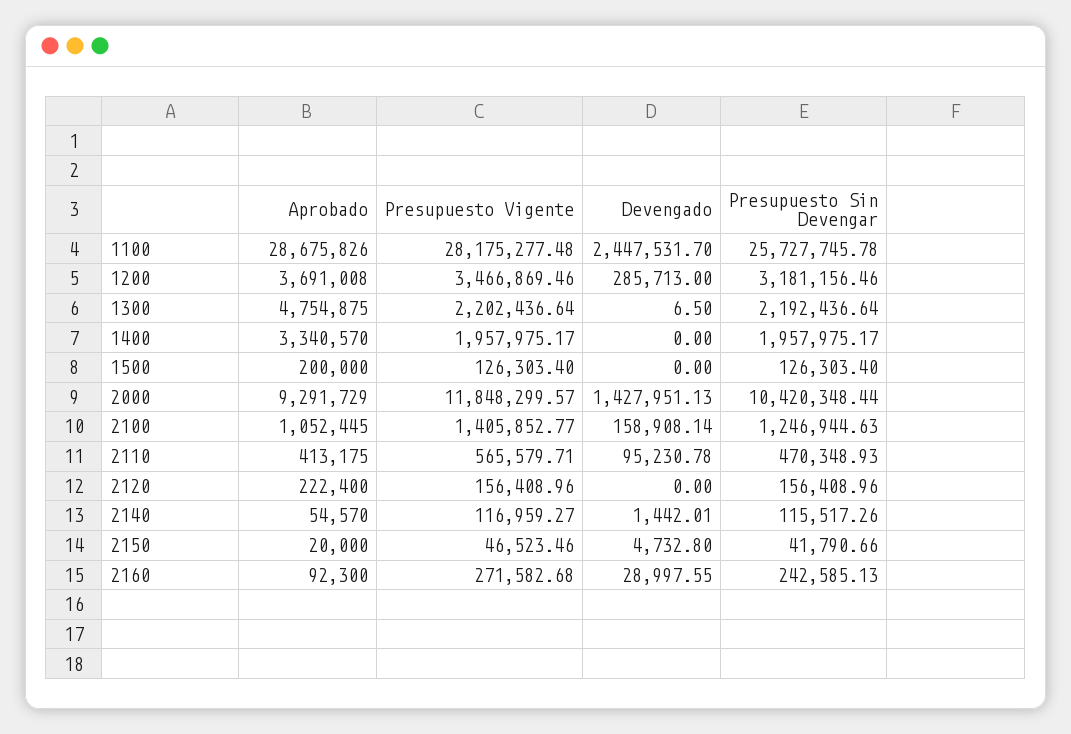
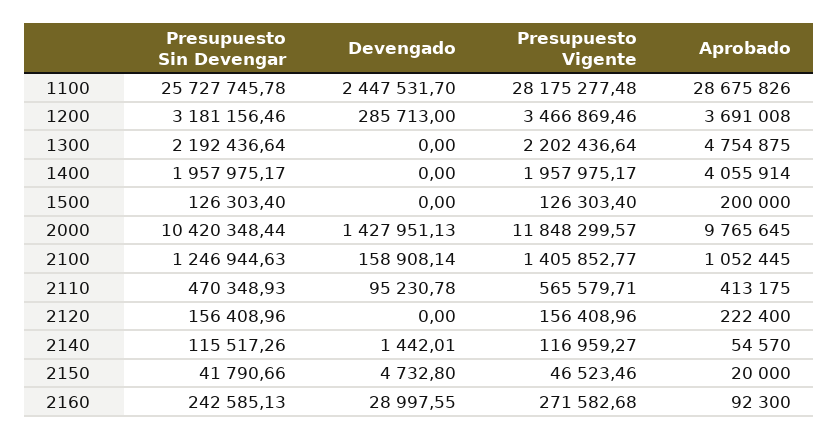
  {
    "Aprobado": {
      "1100": 28675826,
      "1200": 3691008,
      "1300": 4754875,
-     "1400": 3340570,
+     "1400": 4055914,
      "1500": 200000,
-     "2000": 9291729,
+     "2000": 9765645,
      "2100": 1052445,
      "2110": 413175,
      "2120": 222400,
      "2140": 54570,
      "2150": 20000,
      "2160": 92300
    },
    "Presupuesto Vigente": {
      "1100": 28175277.48,
      "1200": 3466869.46,
      "1300": 2202436.64,
      "1400": 1957975.17,
      "1500": 126303.4,
      "2000": 11848299.57,
      "2100": 1405852.77,
      "2110": 565579.71,
      "2120": 156408.96,
      "2140": 116959.27,
      "2150": 46523.46,
      "2160": 271582.68
    },
    "Devengado": {
      "1100": 2447531.7,
      "1200": 285713,
-     "1300": 6.5,
+     "1300": 0,
      "1400": 0,
      "1500": 0,
      "2000": 1427951.13,
      "2100": 158908.14,
      "2110": 95230.78,
      "2120": 0,
      "2140": 1442.01,
      "2150": 4732.8,
      "2160": 28997.55
    },
    "Presupuesto Sin Devengar": {
      "1100": 25727745.78,
      "1200": 3181156.46,
      "1300": 2192436.64,
      "1400": 1957975.17,
      "1500": 126303.4,
      "2000": 10420348.44,
      "2100": 1246944.63,
      "2110": 470348.93,
      "2120": 156408.96,
      "2140": 115517.26,
      "2150": 41790.66,
      "2160": 242585.13
    }
  }

